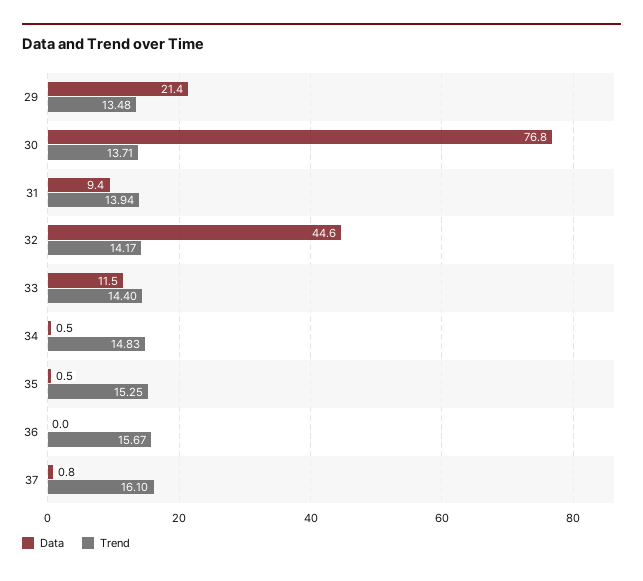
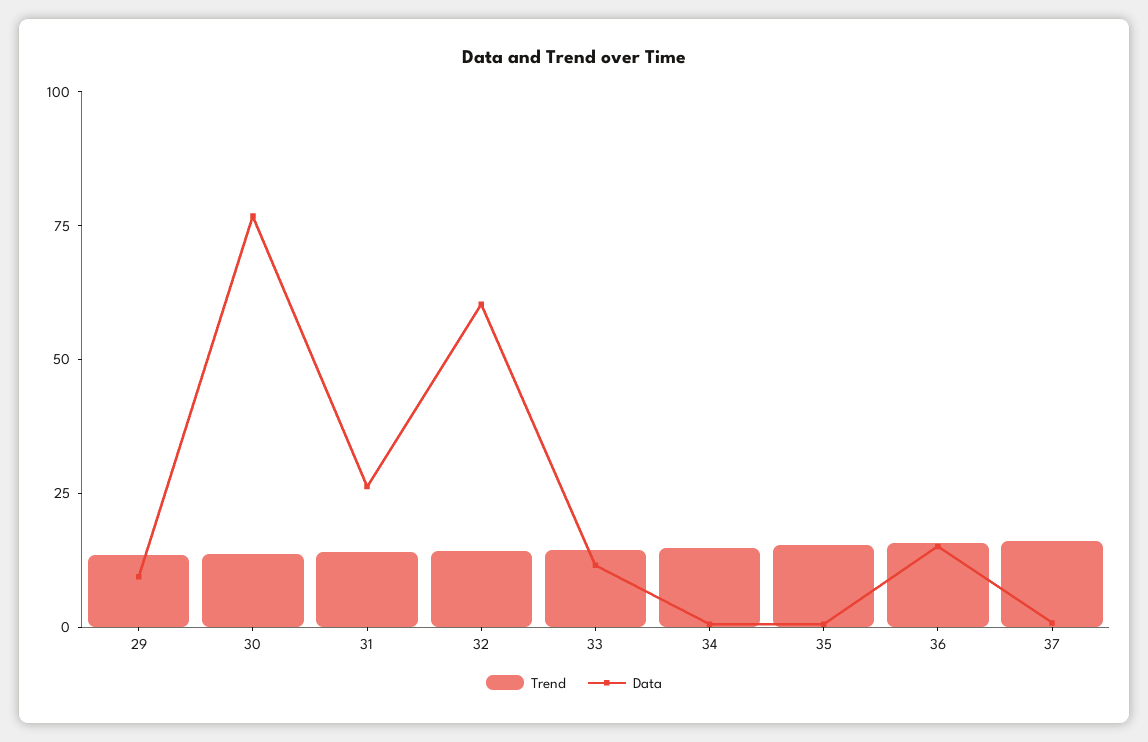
  {
    "Data": {
-     "29": 21.4,
+     "29": 10,
      "30": 76.8,
-     "31": 9.4,
+     "31": 25,
-     "32": 44.6,
+     "32": 60,
      "33": 11.5,
      "34": 0.5,
      "35": 0.5,
-     "36": 0,
+     "36": 15,
      "37": 0.8
    },
    "Trend": {
      "29": 13.48,
      "30": 13.71,
      "31": 13.94,
      "32": 14.17,
      "33": 14.4,
      "34": 14.83,
      "35": 15.25,
      "36": 15.67,
      "37": 16.1
    }
  }

